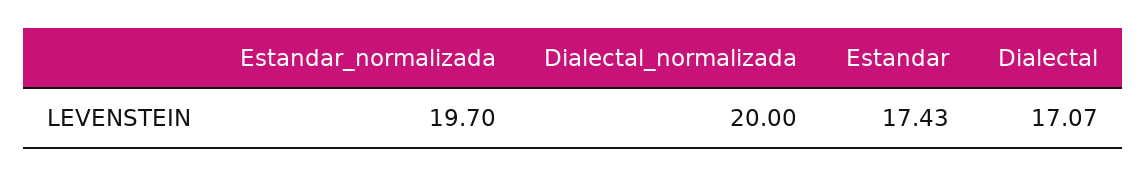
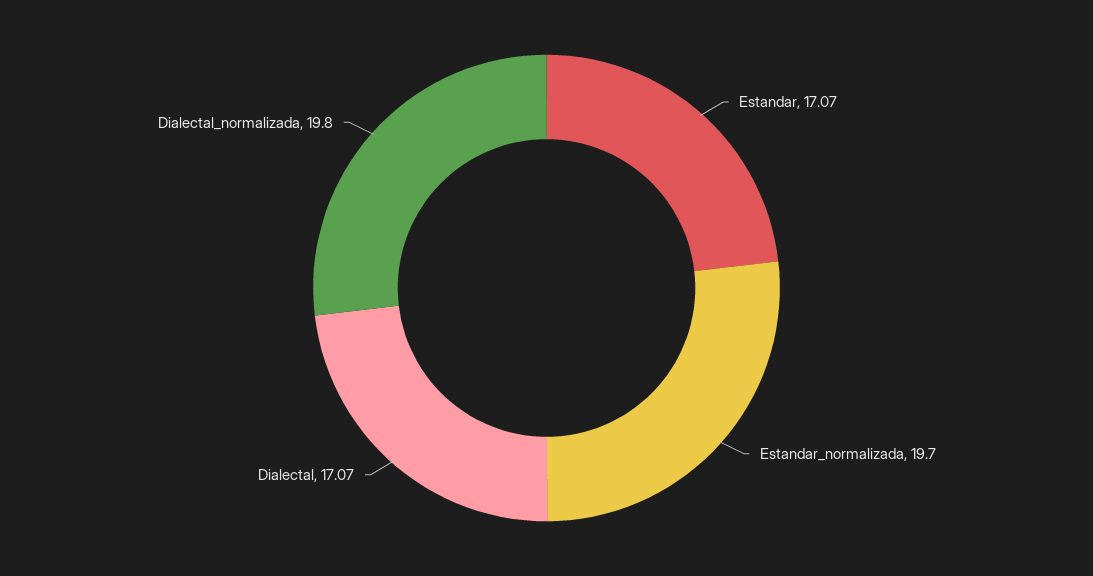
  {
    "Estandar_normalizada": 19.7,
-   "Dialectal_normalizada": 20,
+   "Dialectal_normalizada": 19.8,
-   "Estandar": 17.43,
+   "Estandar": 17.07,
    "Dialectal": 17.07
  }

